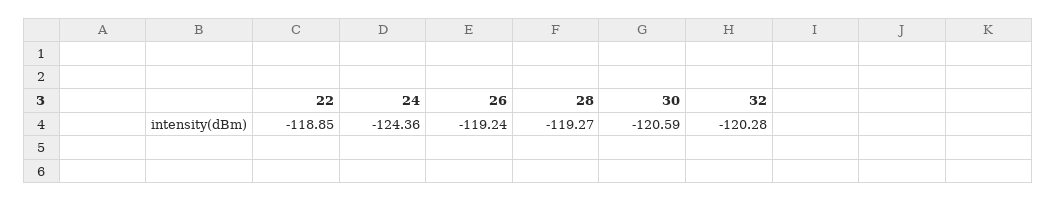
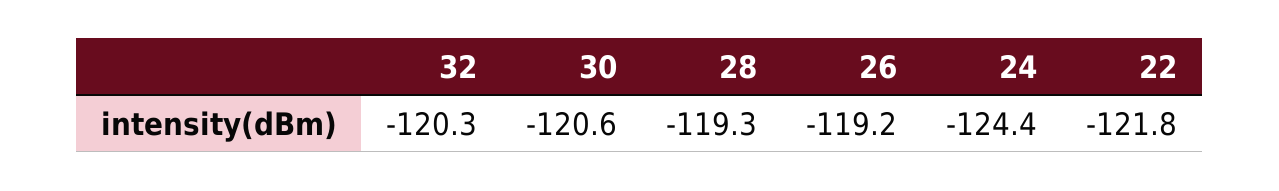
  {
-   "22": -118.85,
+   "22": -121.8,
    "24": -124.36,
    "26": -119.24,
    "28": -119.27,
    "30": -120.59,
    "32": -120.28
  }

